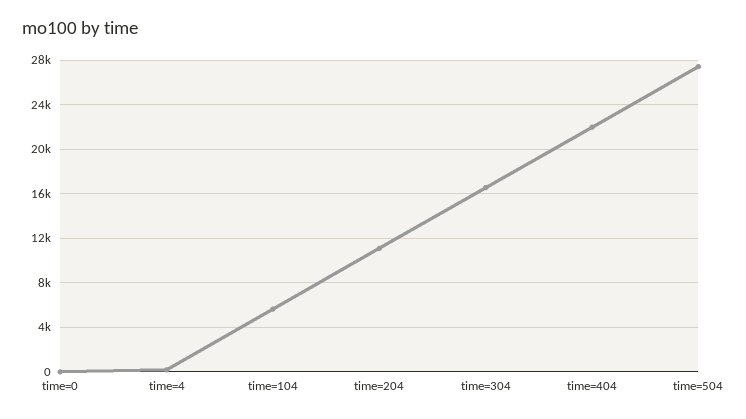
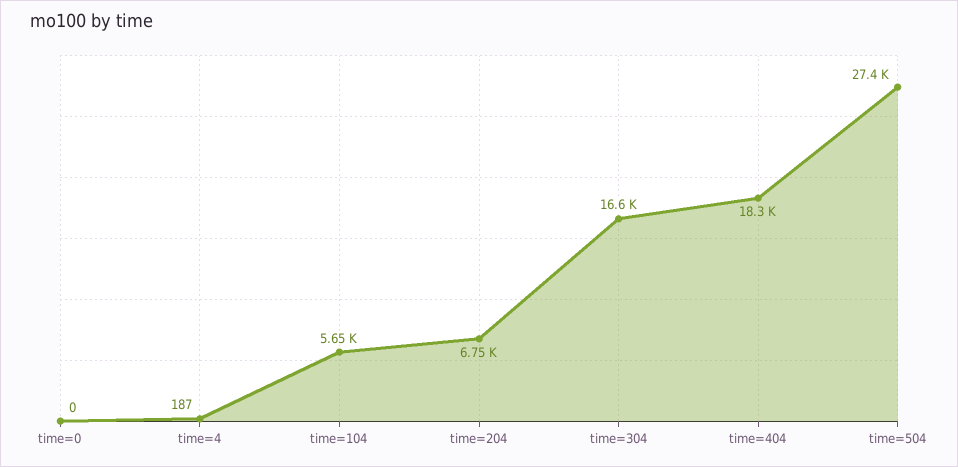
  {
    "time=0": 0,
    "time=4": 187,
    "time=104": 5650,
-   "time=204": 11000,
+   "time=204": 6750,
    "time=304": 16600,
-   "time=404": 22000,
+   "time=404": 18300,
    "time=504": 27400
  }

